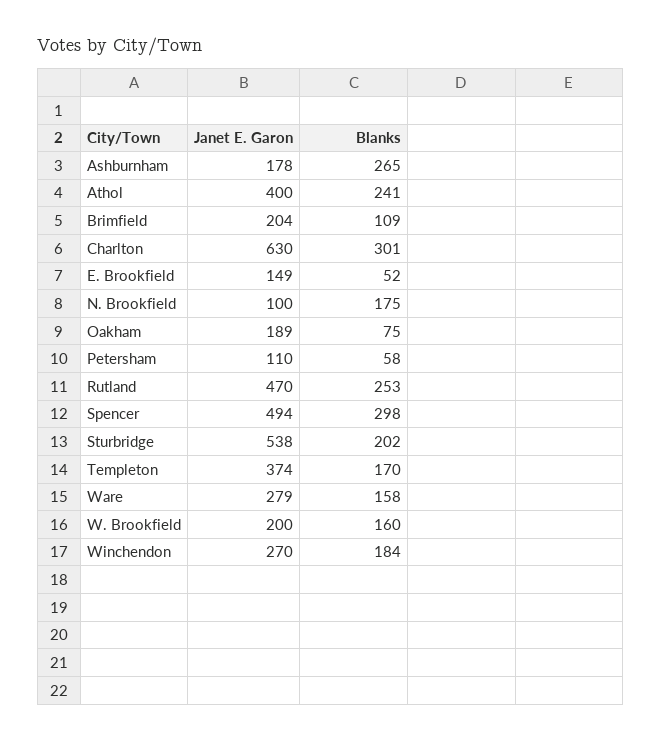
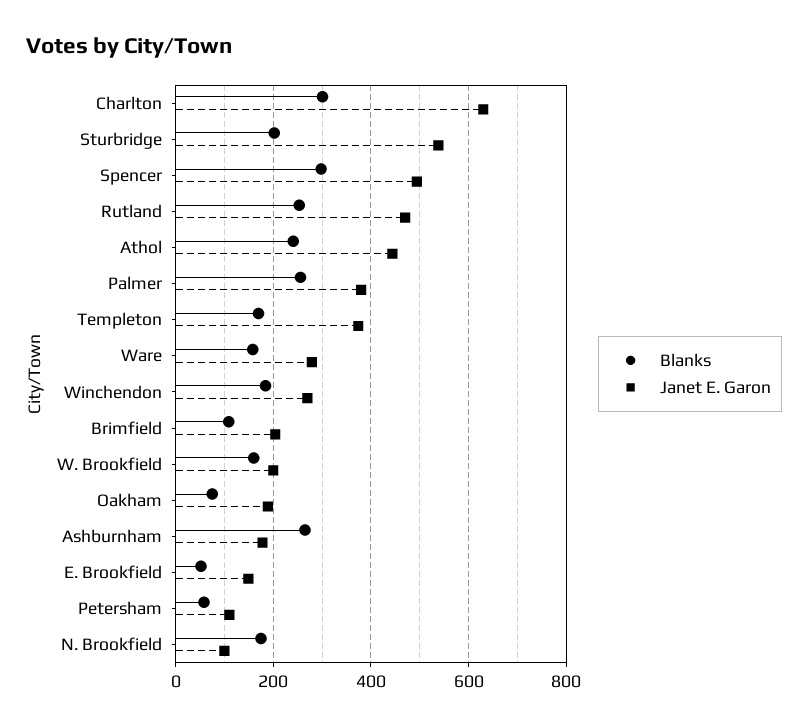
  {
    "Janet E. Garon": {
      "Ashburnham": 178,
-     "Athol": 400,
+     "Athol": 440,
      "Brimfield": 204,
      "Charlton": 630,
      "E. Brookfield": 149,
      "N. Brookfield": 100,
      "Oakham": 189,
      "Petersham": 110,
      "Rutland": 470,
      "Spencer": 494,
      "Sturbridge": 538,
      "Templeton": 374,
      "Ware": 279,
      "W. Brookfield": 200,
-     "Winchendon": 270
+     "Winchendon": 270,
+     "Palmer": 380
    },
    "Blanks": {
      "Ashburnham": 265,
      "Athol": 241,
      "Brimfield": 109,
      "Charlton": 301,
      "E. Brookfield": 52,
      "N. Brookfield": 175,
      "Oakham": 75,
      "Petersham": 58,
      "Rutland": 253,
      "Spencer": 298,
      "Sturbridge": 202,
      "Templeton": 170,
      "Ware": 158,
      "W. Brookfield": 160,
-     "Winchendon": 184
+     "Winchendon": 184,
+     "Palmer": 260
    }
  }

